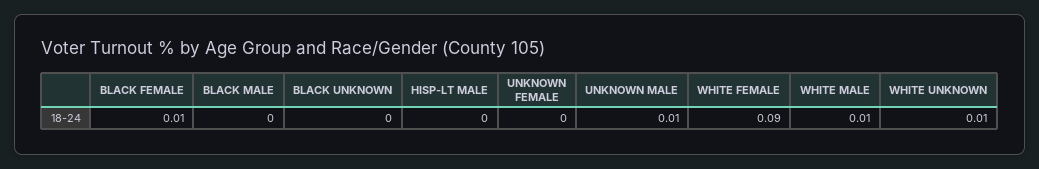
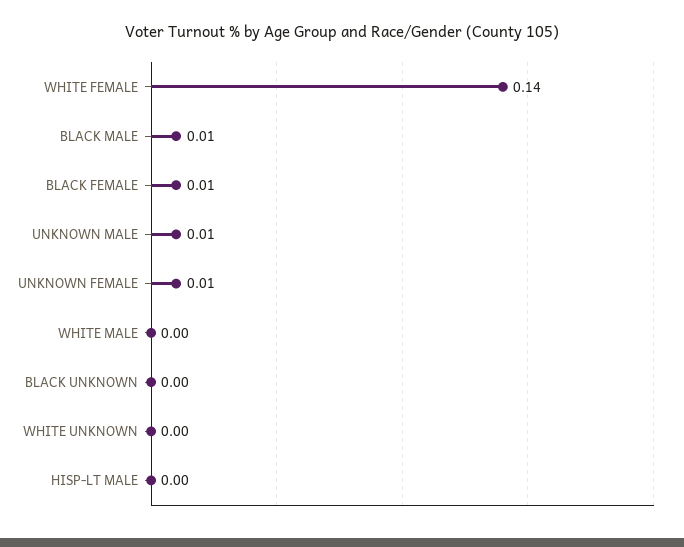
  {
    "BLACK FEMALE": 0.01,
-   "BLACK MALE": 0,
+   "BLACK MALE": 0.01,
    "BLACK UNKNOWN": 0,
    "HISP-LT MALE": 0,
-   "UNKNOWN FEMALE": 0,
+   "UNKNOWN FEMALE": 0.01,
    "UNKNOWN MALE": 0.01,
-   "WHITE FEMALE": 0.09,
+   "WHITE FEMALE": 0.14,
-   "WHITE MALE": 0.01,
+   "WHITE MALE": 0,
-   "WHITE UNKNOWN": 0.01
+   "WHITE UNKNOWN": 0
  }

